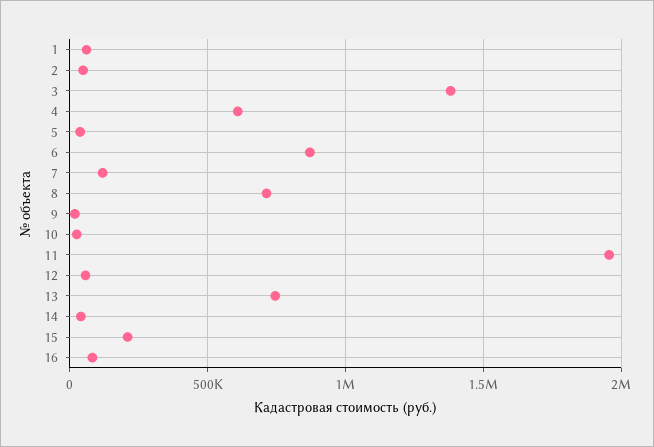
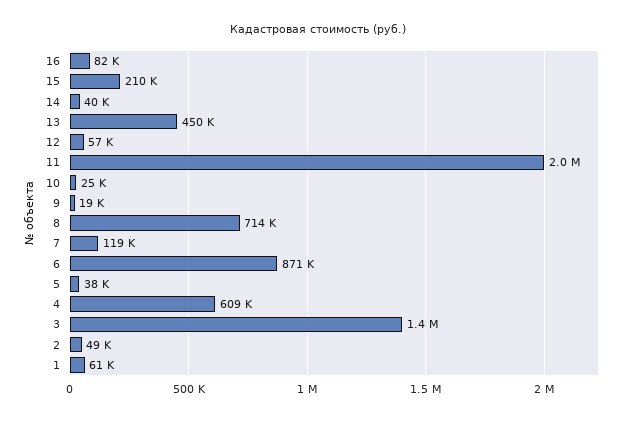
  {
    "1": 61000,
    "2": 49000,
    "3": 1400000,
    "4": 609000,
    "5": 38000,
    "6": 871000,
    "7": 119000,
    "8": 714000,
    "9": 19000,
    "10": 25000,
    "11": 2000000,
    "12": 57000,
-   "13": 750000,
+   "13": 450000,
    "14": 40000,
    "15": 210000,
    "16": 82000
  }

